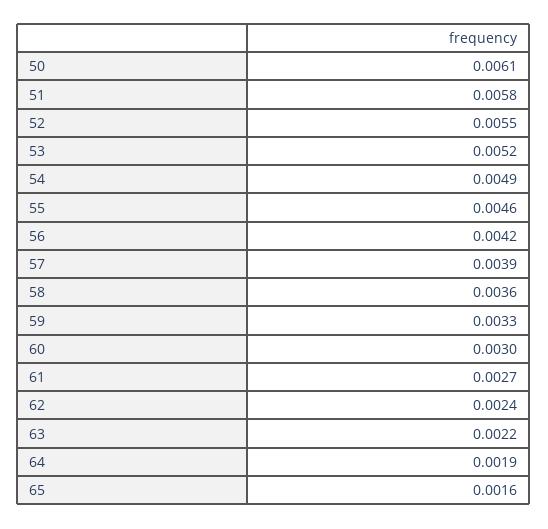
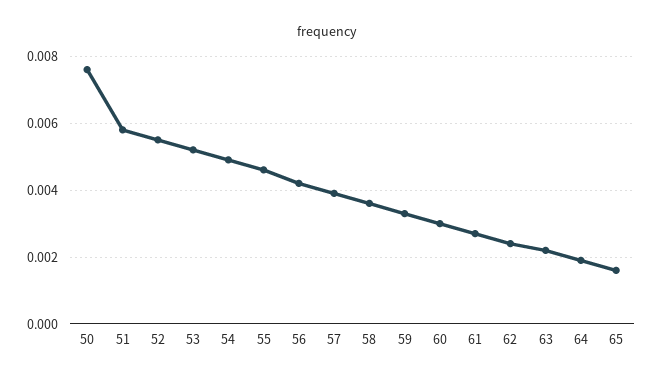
  {
-   "50": 0.0061,
+   "50": 0.0075,
    "51": 0.0058,
    "52": 0.0055,
    "53": 0.0052,
    "54": 0.0049,
    "55": 0.0046,
    "56": 0.0042,
    "57": 0.0039,
    "58": 0.0036,
    "59": 0.0033,
    "60": 0.003,
    "61": 0.0027,
    "62": 0.0024,
    "63": 0.0022,
    "64": 0.0019,
    "65": 0.0016
  }

